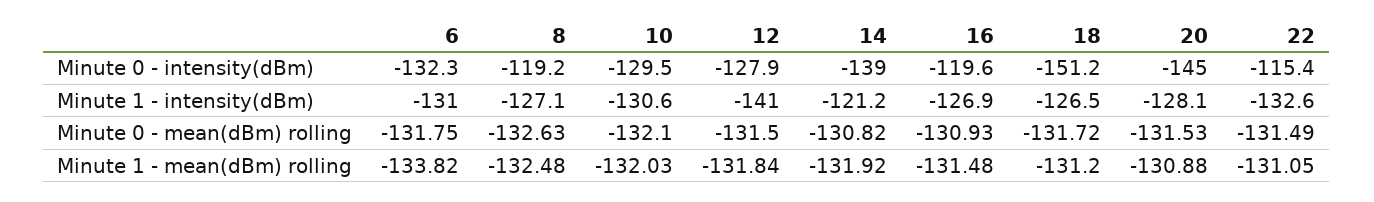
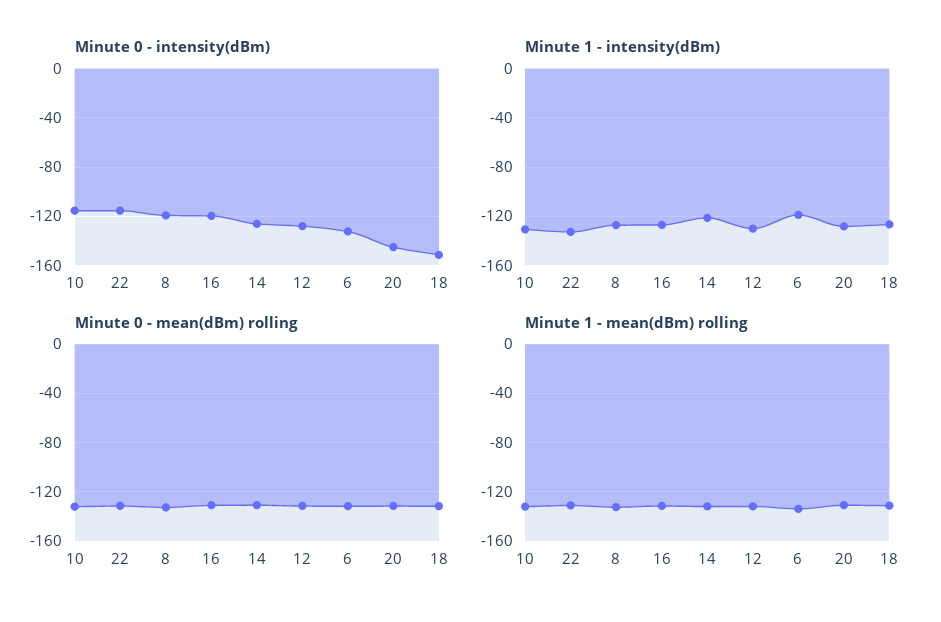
  {
    "Minute 0 - intensity(dBm)": {
      "6": -132.3,
      "8": -119.2,
-     "10": -129.5,
+     "10": -115,
      "12": -127.9,
-     "14": -139,
+     "14": -125,
      "16": -119.6,
      "18": -151.2,
      "20": -145,
      "22": -115.4
    },
    "Minute 1 - intensity(dBm)": {
-     "6": -131,
+     "6": -120,
      "8": -127.1,
      "10": -130.6,
-     "12": -141,
+     "12": -130,
      "14": -121.2,
      "16": -126.9,
      "18": -126.5,
      "20": -128.1,
      "22": -132.6
    },
    "Minute 0 - mean(dBm) rolling": {
      "6": -131.75,
      "8": -132.63,
      "10": -132.1,
      "12": -131.5,
      "14": -130.82,
      "16": -130.93,
      "18": -131.72,
      "20": -131.53,
      "22": -131.49
    },
    "Minute 1 - mean(dBm) rolling": {
      "6": -133.82,
      "8": -132.48,
      "10": -132.03,
      "12": -131.84,
      "14": -131.92,
      "16": -131.48,
      "18": -131.2,
      "20": -130.88,
      "22": -131.05
    }
  }

